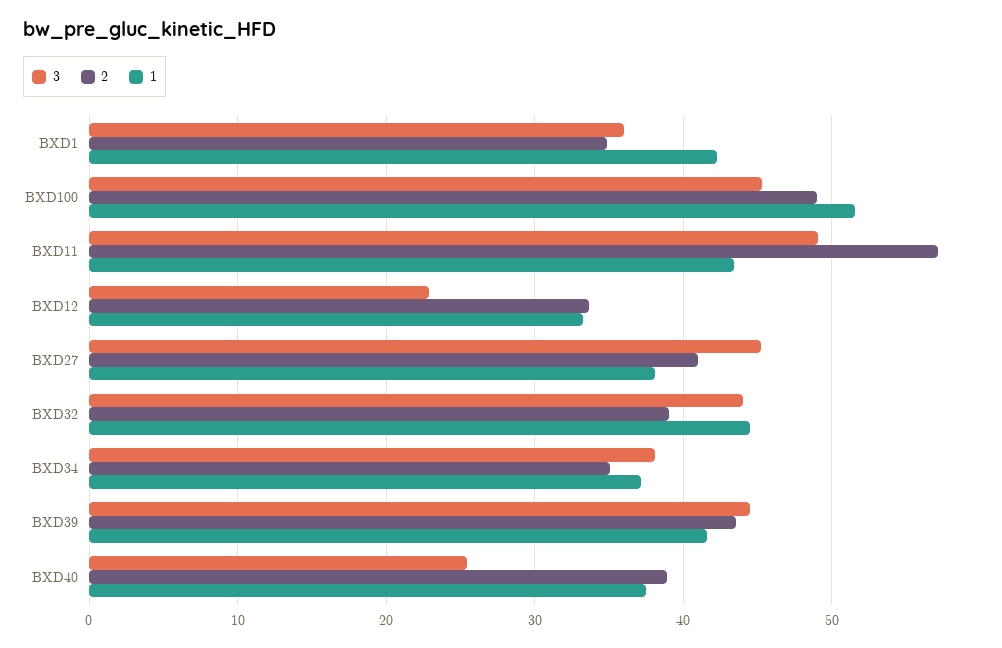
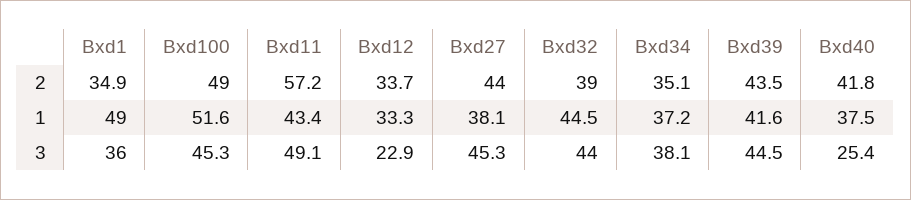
  {
    "3": {
      "BXD1": 36,
      "BXD100": 45.3,
      "BXD11": 49.1,
      "BXD12": 22.9,
      "BXD27": 45.3,
      "BXD32": 44,
      "BXD34": 38.1,
      "BXD39": 44.5,
      "BXD40": 25.4
    },
    "2": {
      "BXD1": 34.9,
      "BXD100": 49,
      "BXD11": 57.2,
      "BXD12": 33.7,
-     "BXD27": 41,
+     "BXD27": 44,
      "BXD32": 39,
      "BXD34": 35.1,
      "BXD39": 43.5,
-     "BXD40": 39
+     "BXD40": 41.8
    },
    "1": {
-     "BXD1": 42,
+     "BXD1": 49,
      "BXD100": 51.6,
      "BXD11": 43.4,
      "BXD12": 33.3,
      "BXD27": 38.1,
      "BXD32": 44.5,
      "BXD34": 37.2,
      "BXD39": 41.6,
      "BXD40": 37.5
    }
  }

